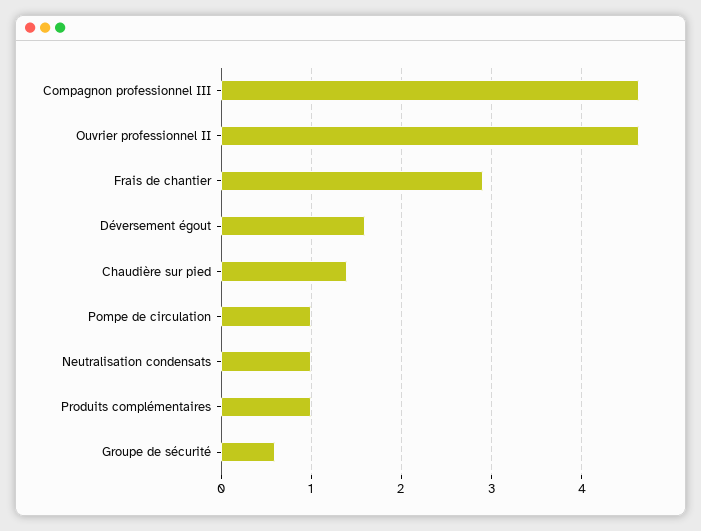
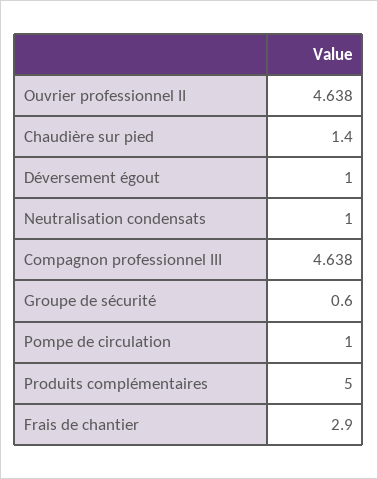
  {
    "Compagnon professionnel III": 4.638,
    "Ouvrier professionnel II": 4.638,
    "Frais de chantier": 2.9,
-   "Déversement égout": 1.6,
+   "Déversement égout": 1,
    "Chaudière sur pied": 1.4,
    "Pompe de circulation": 1,
    "Neutralisation condensats": 1,
-   "Produits complémentaires": 1,
+   "Produits complémentaires": 5,
    "Groupe de sécurité": 0.6
  }

